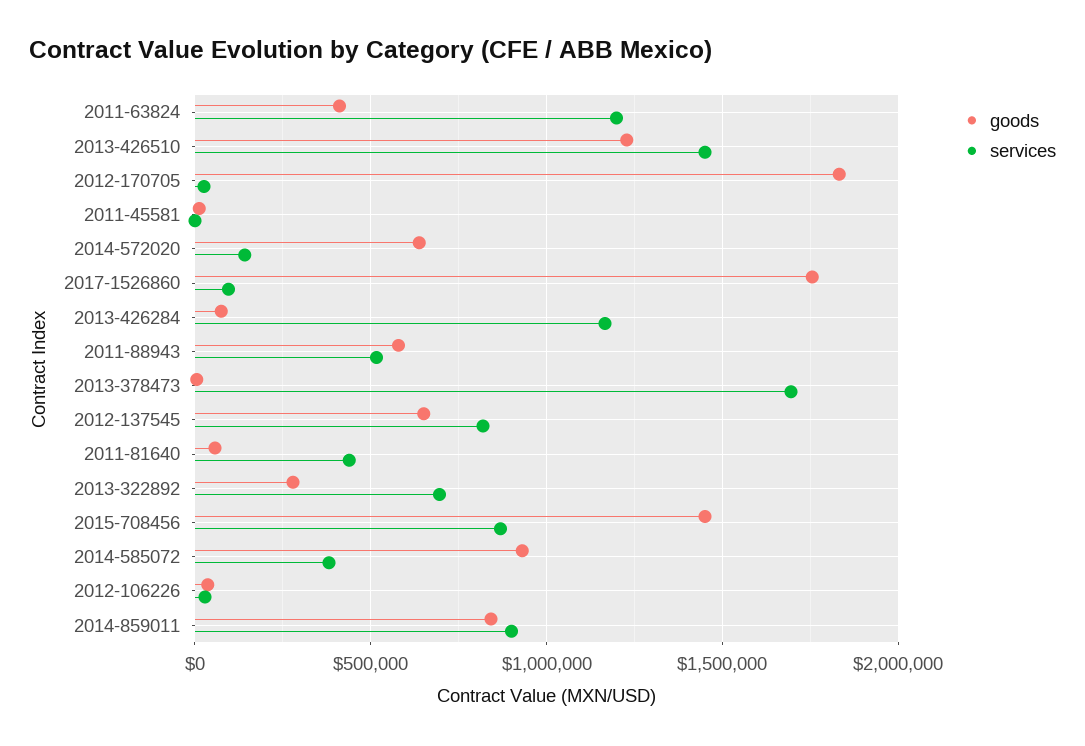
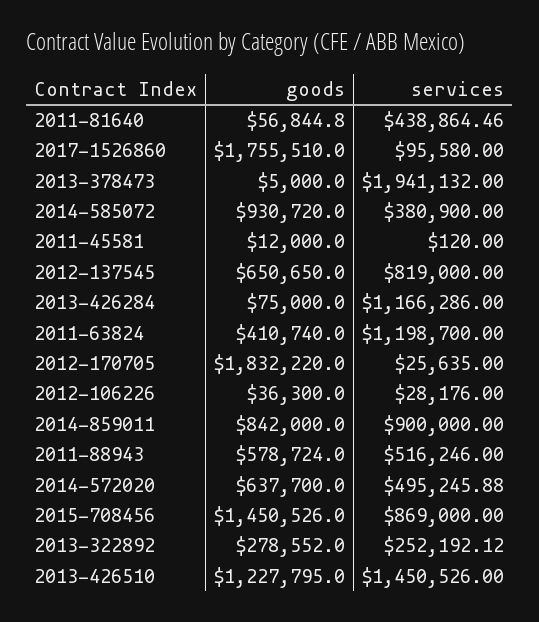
  {
    "goods": {
      "2011-63824": 410740,
      "2013-426510": 1227795,
      "2012-170705": 1832220,
      "2011-45581": 12000,
      "2014-572020": 637700,
      "2017-1526860": 1755510,
      "2013-426284": 75000,
      "2011-88943": 578724,
      "2013-378473": 5000,
      "2012-137545": 650650,
      "2011-81640": 56844.8,
      "2013-322892": 278552,
      "2015-708456": 1450526,
      "2014-585072": 930720,
      "2012-106226": 36300,
      "2014-859011": 842000
    },
    "services": {
      "2011-63824": 1198700,
      "2013-426510": 1450526,
      "2012-170705": 25635,
      "2011-45581": 120,
-     "2014-572020": 150000,
+     "2014-572020": 495245.88,
      "2017-1526860": 95580,
      "2013-426284": 1166286,
      "2011-88943": 516246,
-     "2013-378473": 1700000,
+     "2013-378473": 1941132,
      "2012-137545": 819000,
      "2011-81640": 438864.46,
-     "2013-322892": 700000,
+     "2013-322892": 252192.12,
      "2015-708456": 869000,
      "2014-585072": 380900,
      "2012-106226": 28176,
      "2014-859011": 900000
    }
  }

